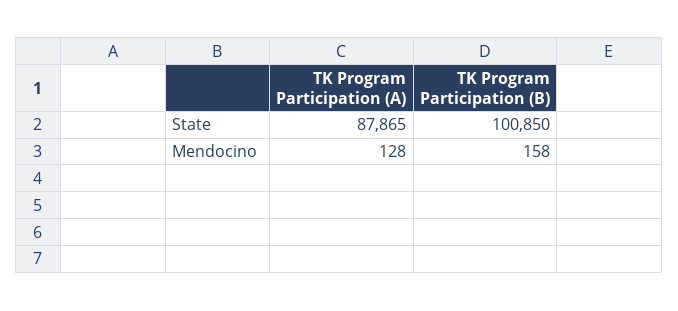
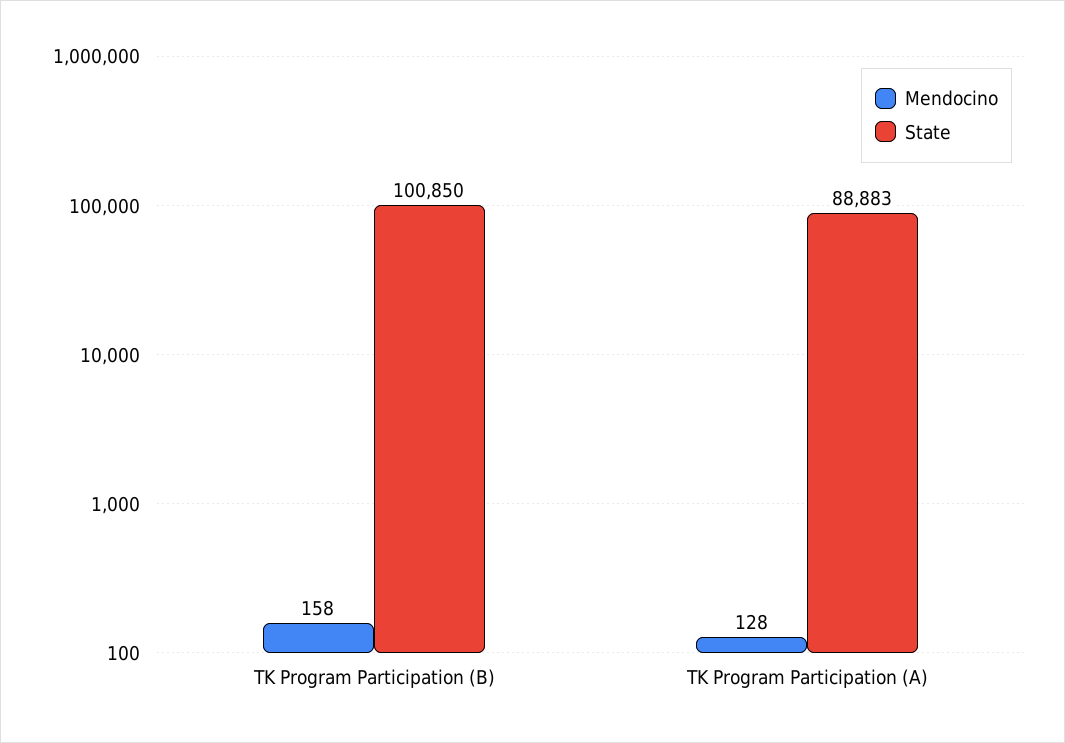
  {
    "State": {
-     "TK Program Participation (A)": 87865,
+     "TK Program Participation (A)": 88883,
      "TK Program Participation (B)": 100850
    },
    "Mendocino": {
      "TK Program Participation (A)": 128,
      "TK Program Participation (B)": 158
    }
  }

